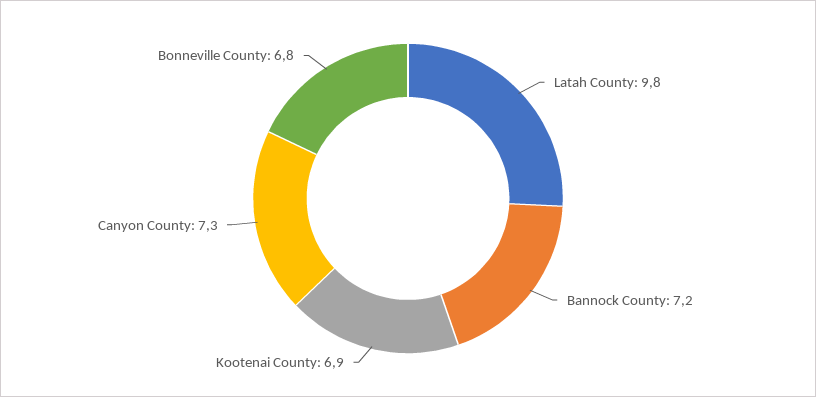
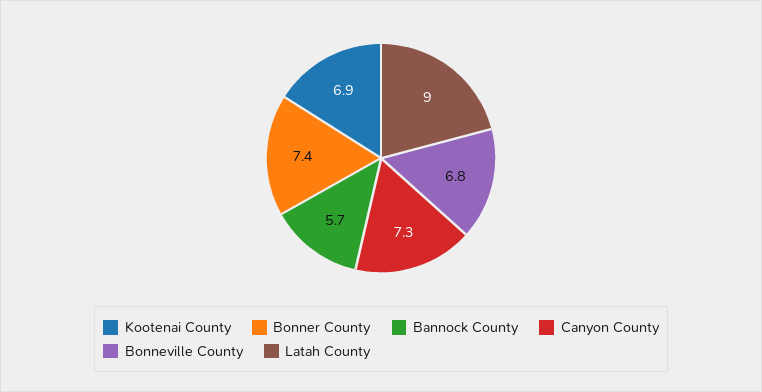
  {
-   "Latah County": 9.8,
+   "Latah County": 9,
-   "Bannock County": 7.2,
+   "Bannock County": 5.7,
    "Kootenai County": 6.9,
    "Canyon County": 7.3,
-   "Bonneville County": 6.8
+   "Bonneville County": 6.8,
+   "Bonner County": 7.4
  }

